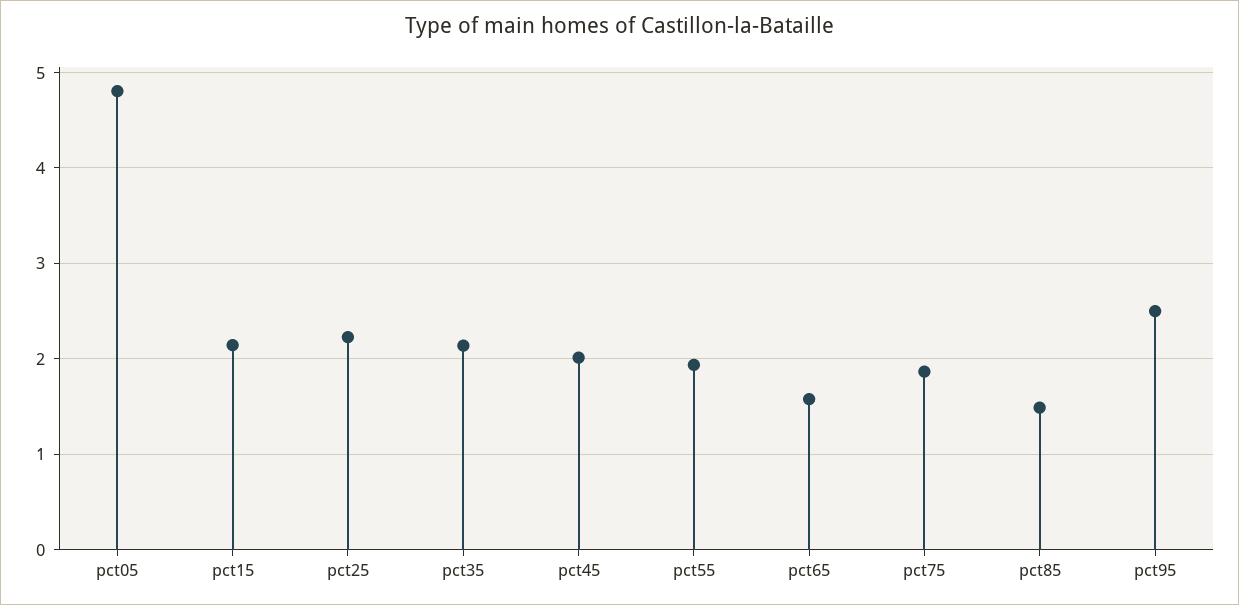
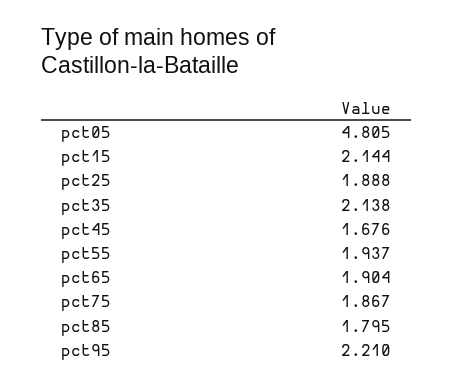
  {
    "pct05": 4.805,
    "pct15": 2.144,
-   "pct25": 2.2,
+   "pct25": 1.888,
    "pct35": 2.138,
-   "pct45": 2,
+   "pct45": 1.676,
    "pct55": 1.937,
-   "pct65": 1.6,
+   "pct65": 1.904,
    "pct75": 1.867,
-   "pct85": 1.5,
+   "pct85": 1.795,
-   "pct95": 2.5
+   "pct95": 2.21
  }

